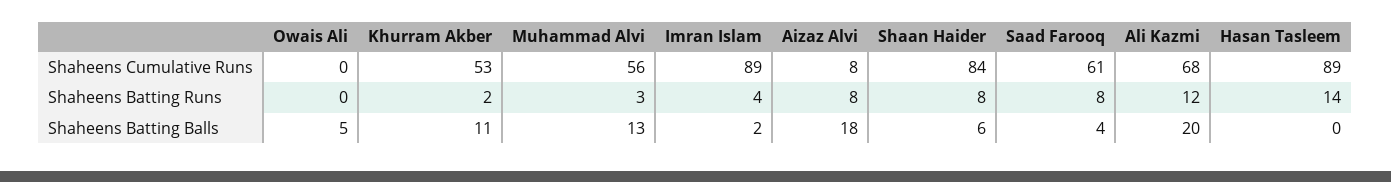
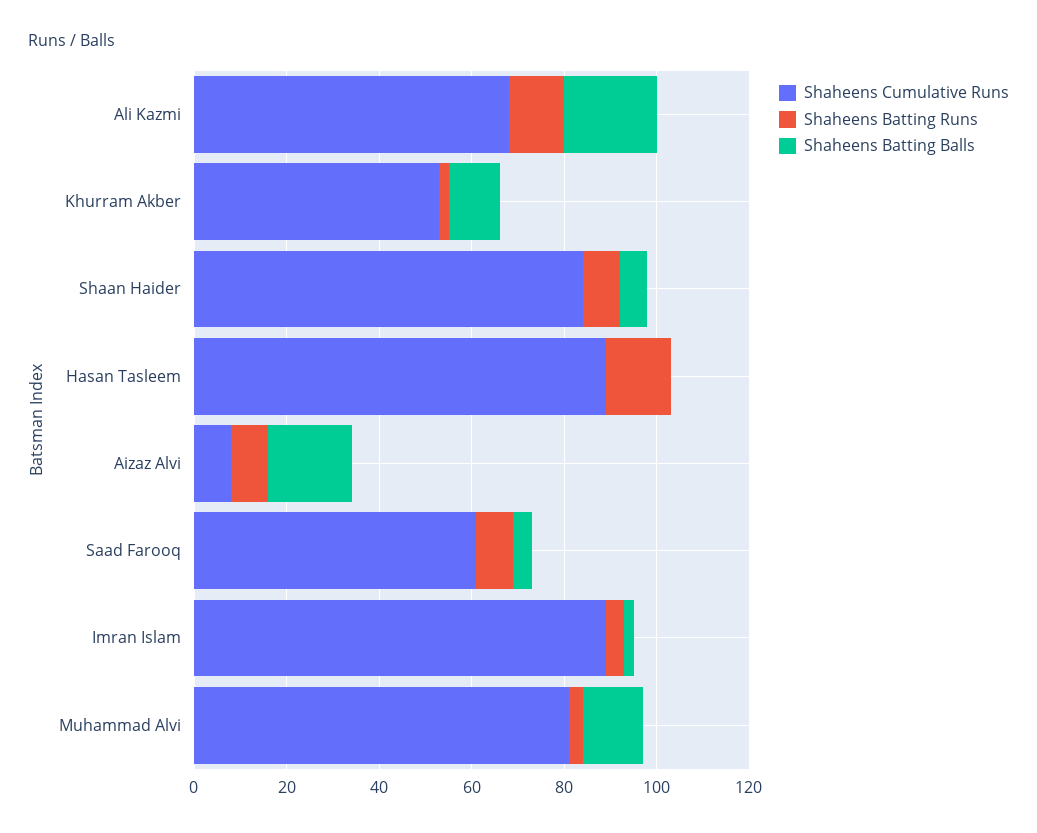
  {
    "Shaheens Cumulative Runs": {
-     "Owais Ali": 0,
      "Khurram Akber": 53,
-     "Muhammad Alvi": 56,
+     "Muhammad Alvi": 80,
      "Imran Islam": 89,
      "Aizaz Alvi": 8,
      "Shaan Haider": 84,
      "Saad Farooq": 61,
      "Ali Kazmi": 68,
      "Hasan Tasleem": 89
    },
    "Shaheens Batting Runs": {
-     "Owais Ali": 0,
      "Khurram Akber": 2,
      "Muhammad Alvi": 3,
      "Imran Islam": 4,
      "Aizaz Alvi": 8,
      "Shaan Haider": 8,
      "Saad Farooq": 8,
      "Ali Kazmi": 12,
      "Hasan Tasleem": 14
    },
    "Shaheens Batting Balls": {
-     "Owais Ali": 5,
      "Khurram Akber": 11,
      "Muhammad Alvi": 13,
      "Imran Islam": 2,
      "Aizaz Alvi": 18,
      "Shaan Haider": 6,
      "Saad Farooq": 4,
      "Ali Kazmi": 20,
      "Hasan Tasleem": 0
    }
  }

